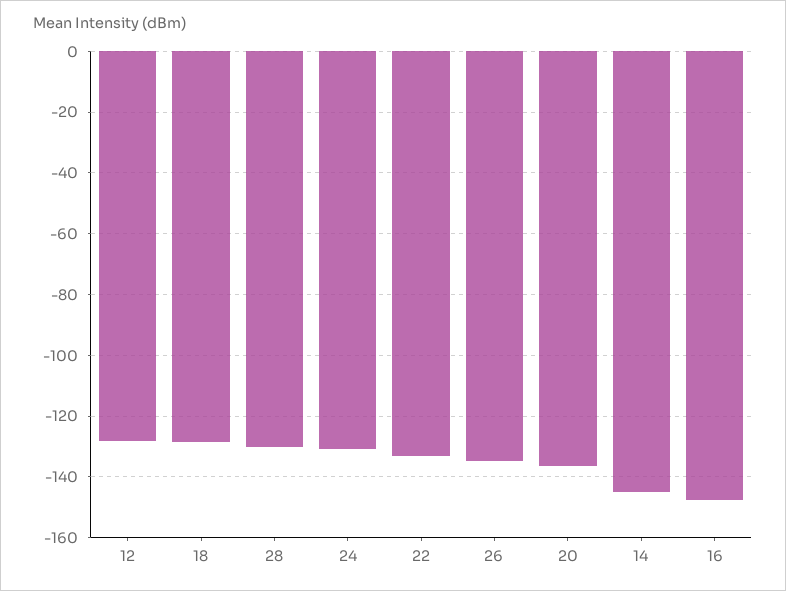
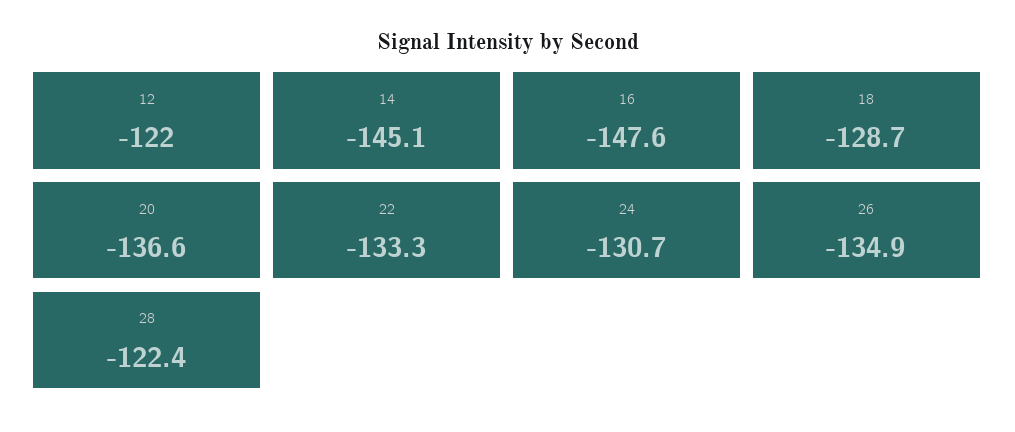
  {
-   "12": -128,
+   "12": -122,
    "18": -128.7,
-   "28": -130,
+   "28": -122.4,
    "24": -130.7,
    "22": -133.3,
    "26": -134.9,
    "20": -136.6,
    "14": -145.1,
    "16": -147.6
  }

